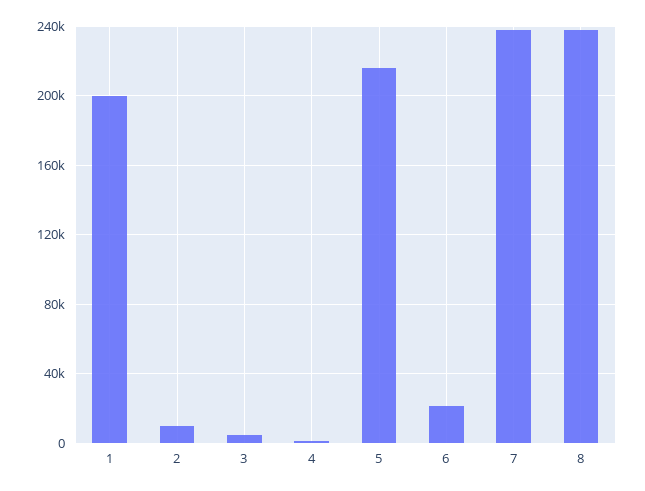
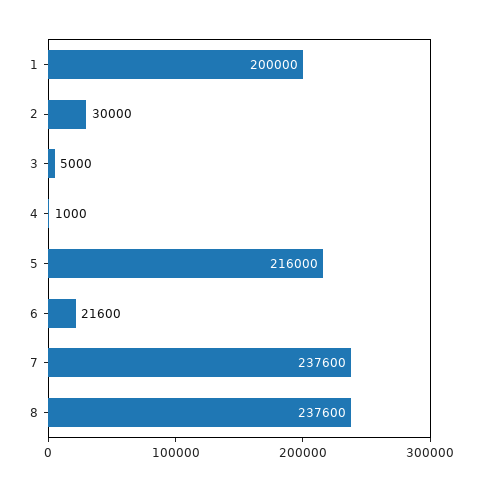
  {
    "1": 200000,
-   "2": 10000,
+   "2": 30000,
    "3": 5000,
    "4": 1000,
    "5": 216000,
    "6": 21600,
    "7": 237600,
    "8": 237600
  }

